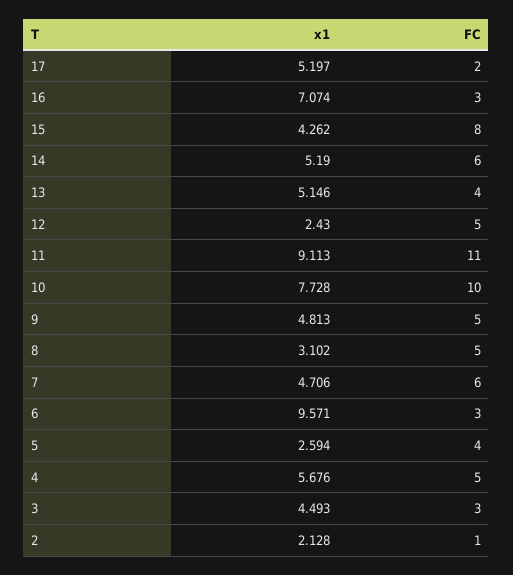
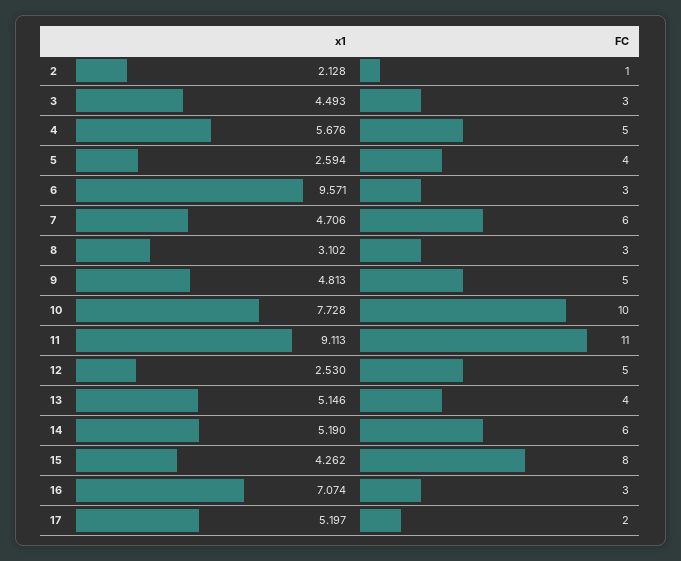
  {
    "x1": {
      "17": 5.197,
      "16": 7.074,
      "15": 4.262,
      "14": 5.19,
      "13": 5.146,
-     "12": 2.43,
+     "12": 2.53,
      "11": 9.113,
      "10": 7.728,
      "9": 4.813,
      "8": 3.102,
      "7": 4.706,
      "6": 9.571,
      "5": 2.594,
      "4": 5.676,
      "3": 4.493,
      "2": 2.128
    },
    "FC": {
      "17": 2,
      "16": 3,
      "15": 8,
      "14": 6,
      "13": 4,
      "12": 5,
      "11": 11,
      "10": 10,
      "9": 5,
-     "8": 5,
+     "8": 3,
      "7": 6,
      "6": 3,
      "5": 4,
      "4": 5,
      "3": 3,
      "2": 1
    }
  }

